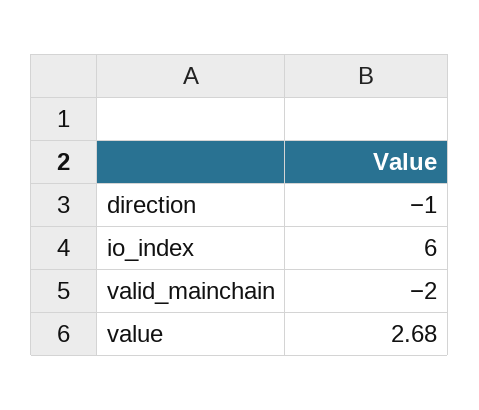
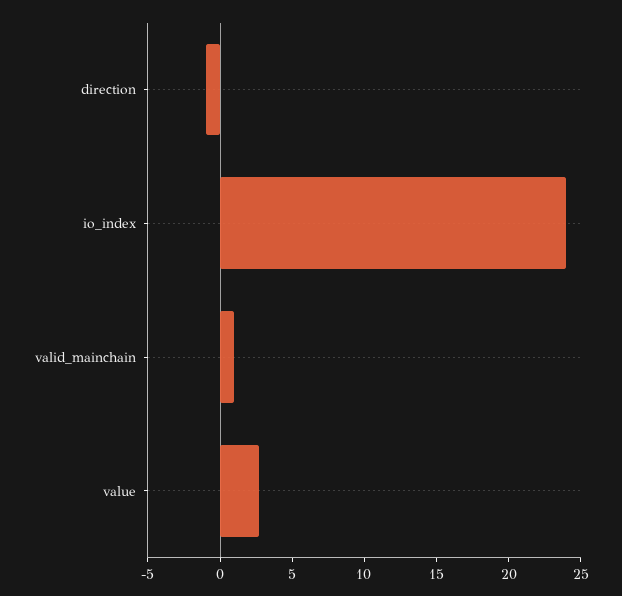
  {
    "direction": -1,
-   "io_index": 6,
+   "io_index": 24,
-   "valid_mainchain": -2,
+   "valid_mainchain": 1,
    "value": 2.68
  }

